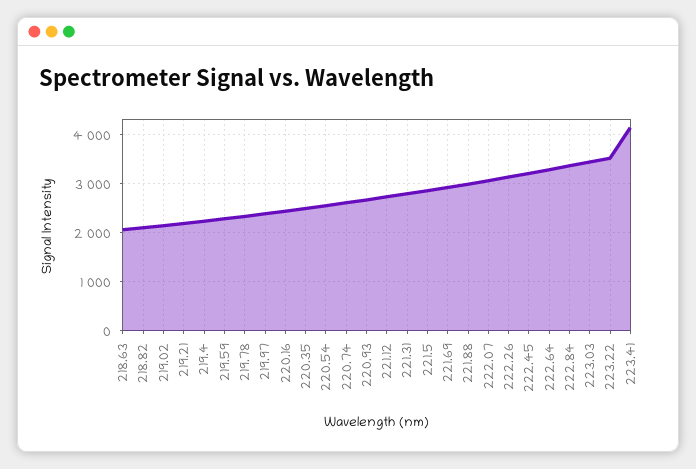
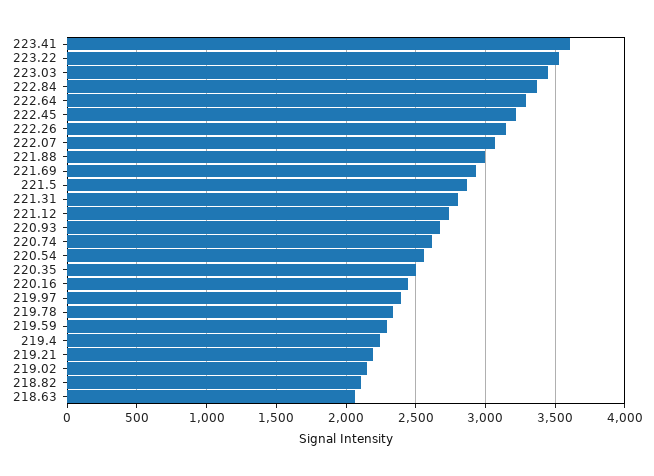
  {
    "218.63": 2050,
    "218.82": 2100,
    "219.02": 2150,
    "219.21": 2200,
    "219.4": 2250,
    "219.59": 2300,
    "219.78": 2350,
    "219.97": 2400,
    "220.16": 2450,
    "220.35": 2500,
    "220.54": 2550,
    "220.74": 2600,
    "220.93": 2700,
    "221.12": 2750,
    "221.31": 2800,
    "221.5": 2850,
    "221.69": 2950,
    "221.88": 3000,
    "222.07": 3050,
    "222.26": 3150,
    "222.45": 3200,
    "222.64": 3300,
    "222.84": 3350,
    "223.03": 3450,
    "223.22": 3550,
-   "223.41": 4200
+   "223.41": 3600
  }

